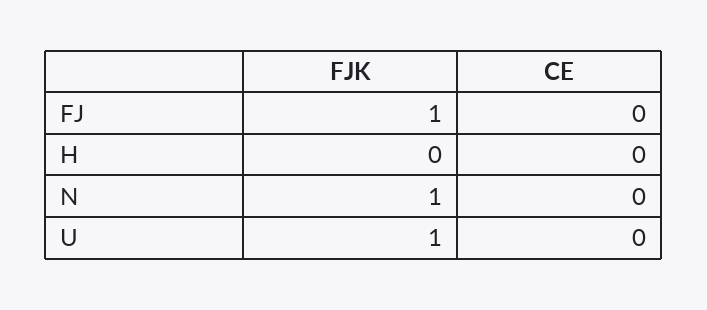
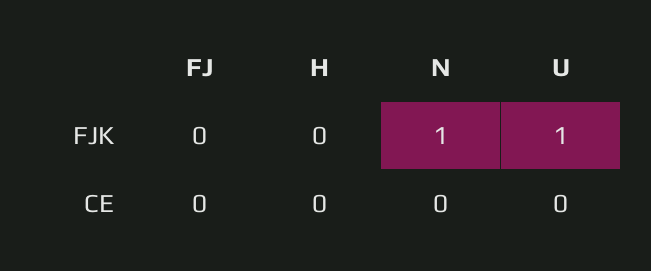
  {
    "FJK": {
-     "FJ": 1,
+     "FJ": 0,
      "H": 0,
      "N": 1,
      "U": 1
    },
    "CE": {
      "FJ": 0,
      "H": 0,
      "N": 0,
      "U": 0
    }
  }

